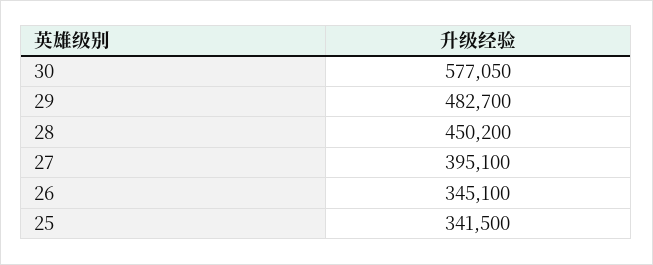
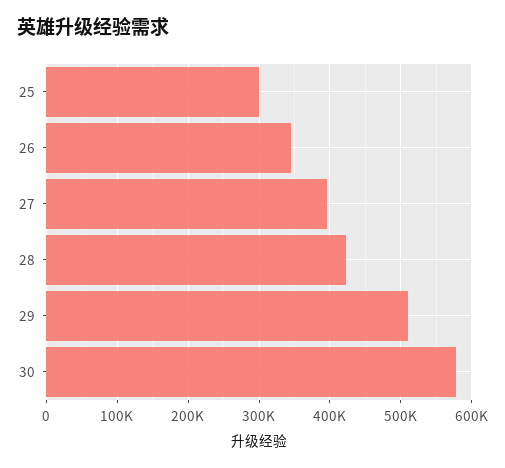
  {
    "30": 577050,
-   "29": 482700,
+   "29": 510000,
-   "28": 450200,
+   "28": 420000,
    "27": 395100,
    "26": 345100,
-   "25": 341500
+   "25": 300000
  }

